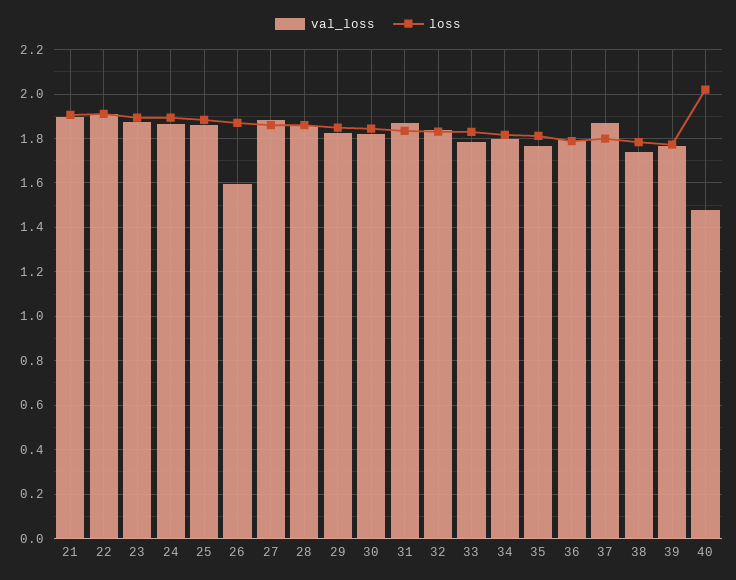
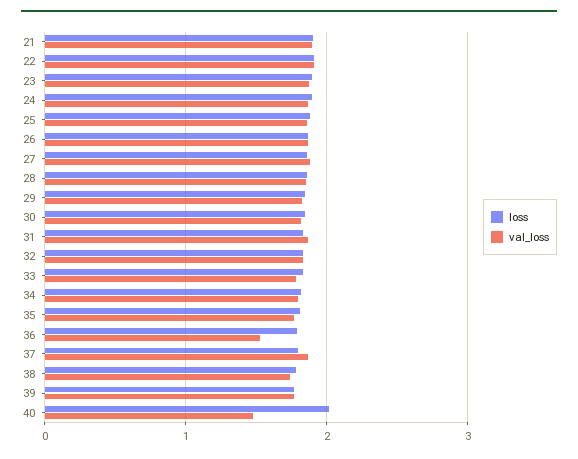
  {
    "val_loss": {
      "21": 1.9,
      "22": 1.9,
      "23": 1.9,
      "24": 1.85,
      "25": 1.85,
-     "26": 1.6,
+     "26": 1.9,
      "27": 1.9,
      "28": 1.85,
      "29": 1.8,
      "30": 1.8,
      "31": 1.85,
      "32": 1.85,
      "33": 1.8,
      "34": 1.8,
      "35": 1.75,
-     "36": 1.8,
+     "36": 1.5,
      "37": 1.85,
      "38": 1.75,
      "39": 1.75,
      "40": 1.5
    },
    "loss": {
      "21": 1.9,
      "22": 1.9,
      "23": 1.9,
      "24": 1.9,
      "25": 1.9,
      "26": 1.85,
      "27": 1.85,
      "28": 1.85,
      "29": 1.85,
      "30": 1.85,
      "31": 1.85,
      "32": 1.85,
      "33": 1.85,
      "34": 1.8,
      "35": 1.8,
      "36": 1.8,
      "37": 1.8,
      "38": 1.8,
      "39": 1.75,
      "40": 2
    }
  }

